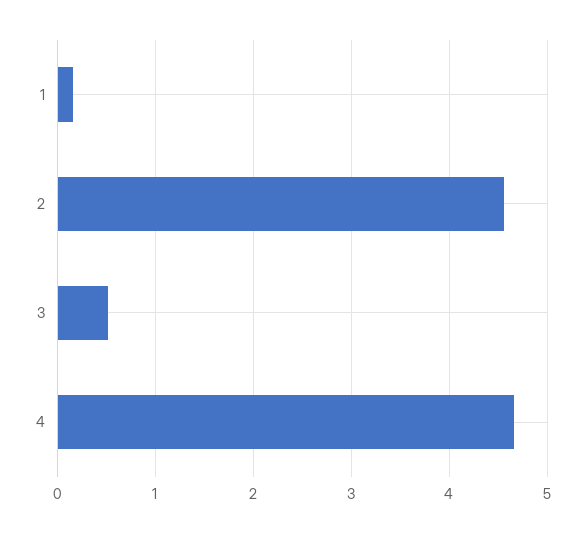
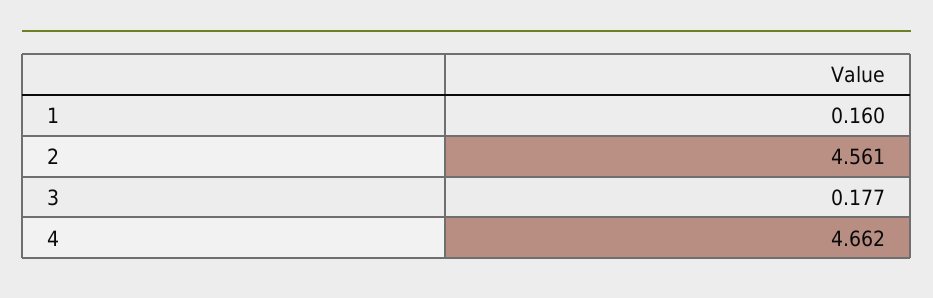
  {
    "1": 0.16,
    "2": 4.561,
-   "3": 0.5,
+   "3": 0.177,
    "4": 4.662
  }

